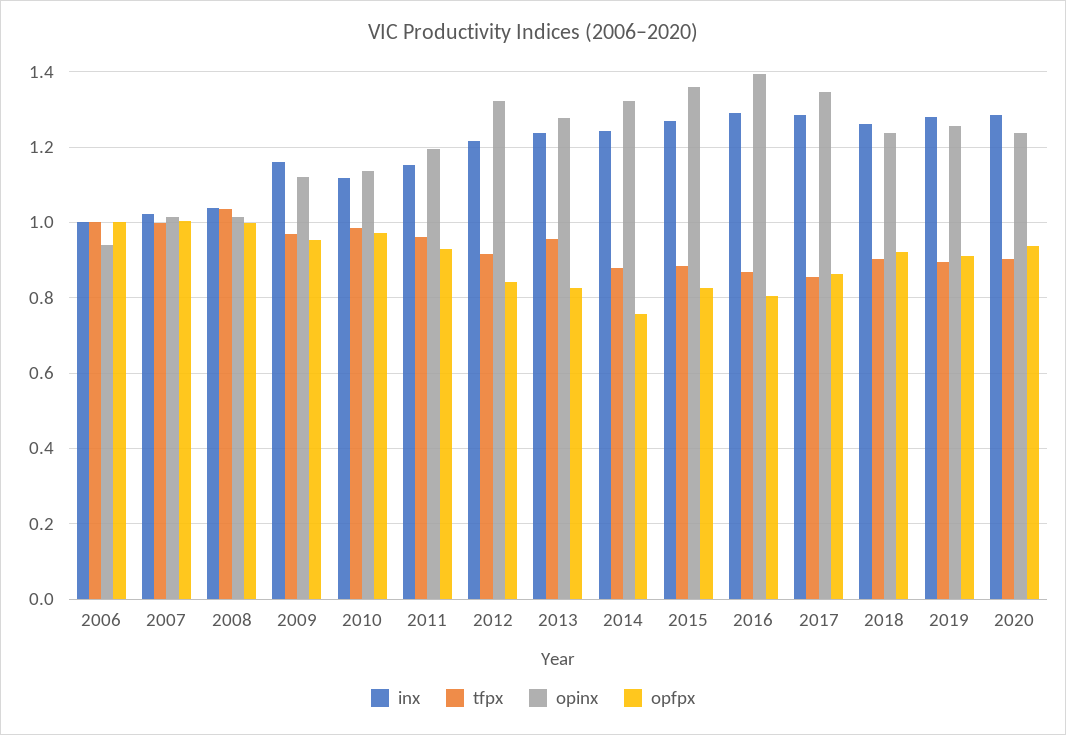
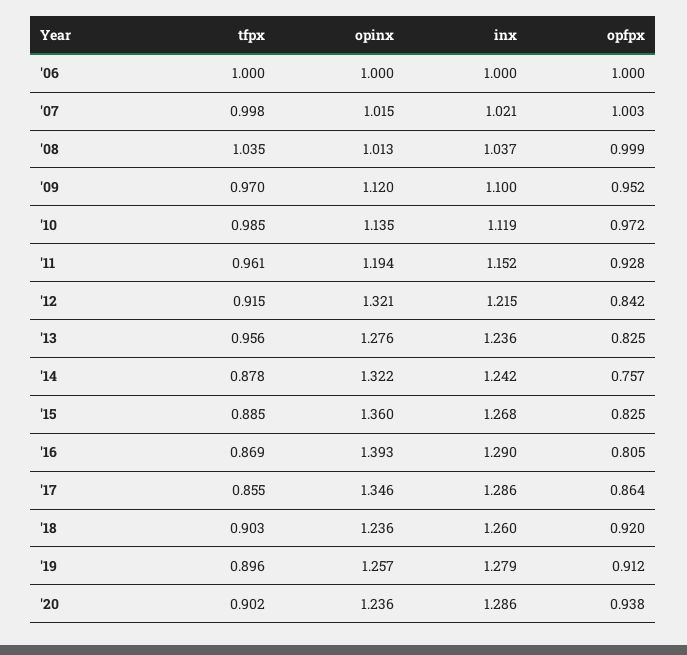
  {
    "inx": {
      "2006": 1,
      "2007": 1.021,
      "2008": 1.037,
-     "2009": 1.16,
+     "2009": 1.1,
      "2010": 1.119,
      "2011": 1.152,
      "2012": 1.215,
      "2013": 1.236,
      "2014": 1.242,
      "2015": 1.268,
      "2016": 1.29,
      "2017": 1.286,
      "2018": 1.26,
      "2019": 1.279,
      "2020": 1.286
    },
    "tfpx": {
      "2006": 1,
      "2007": 0.998,
      "2008": 1.035,
      "2009": 0.97,
      "2010": 0.985,
      "2011": 0.961,
      "2012": 0.915,
      "2013": 0.956,
      "2014": 0.878,
      "2015": 0.885,
      "2016": 0.869,
      "2017": 0.855,
      "2018": 0.903,
      "2019": 0.896,
      "2020": 0.902
    },
    "opinx": {
-     "2006": 0.94,
+     "2006": 1,
      "2007": 1.015,
      "2008": 1.013,
      "2009": 1.12,
      "2010": 1.135,
      "2011": 1.194,
      "2012": 1.321,
      "2013": 1.276,
      "2014": 1.322,
      "2015": 1.36,
      "2016": 1.393,
      "2017": 1.346,
      "2018": 1.236,
      "2019": 1.257,
      "2020": 1.236
    },
    "opfpx": {
      "2006": 1,
      "2007": 1.003,
      "2008": 0.999,
      "2009": 0.952,
      "2010": 0.972,
      "2011": 0.928,
      "2012": 0.842,
      "2013": 0.825,
      "2014": 0.757,
      "2015": 0.825,
      "2016": 0.805,
      "2017": 0.864,
      "2018": 0.92,
      "2019": 0.912,
      "2020": 0.938
    }
  }

